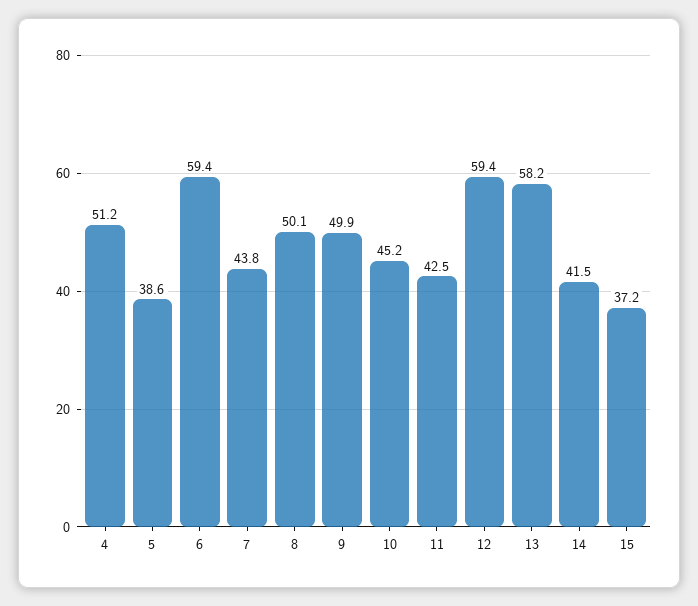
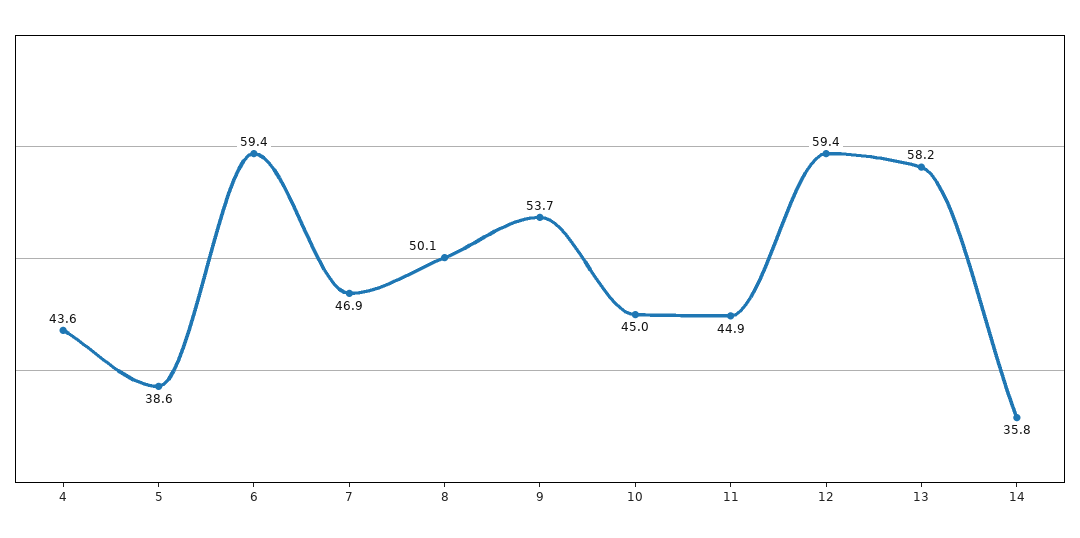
  {
-   "4": 51.2,
+   "4": 43.6,
    "5": 38.6,
    "6": 59.4,
-   "7": 43.8,
+   "7": 46.9,
    "8": 50.1,
-   "9": 49.9,
+   "9": 53.7,
-   "10": 45.2,
+   "10": 45,
-   "11": 42.5,
+   "11": 44.9,
    "12": 59.4,
    "13": 58.2,
-   "14": 41.5,
+   "14": 35.8
-   "15": 37.2
  }

